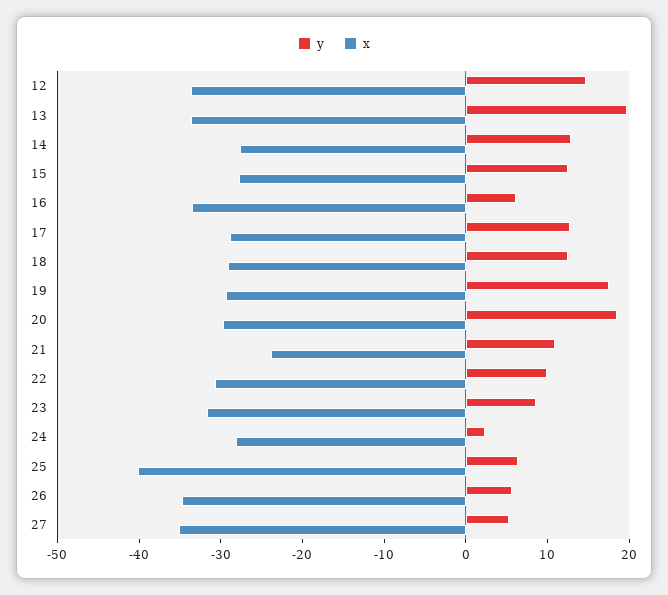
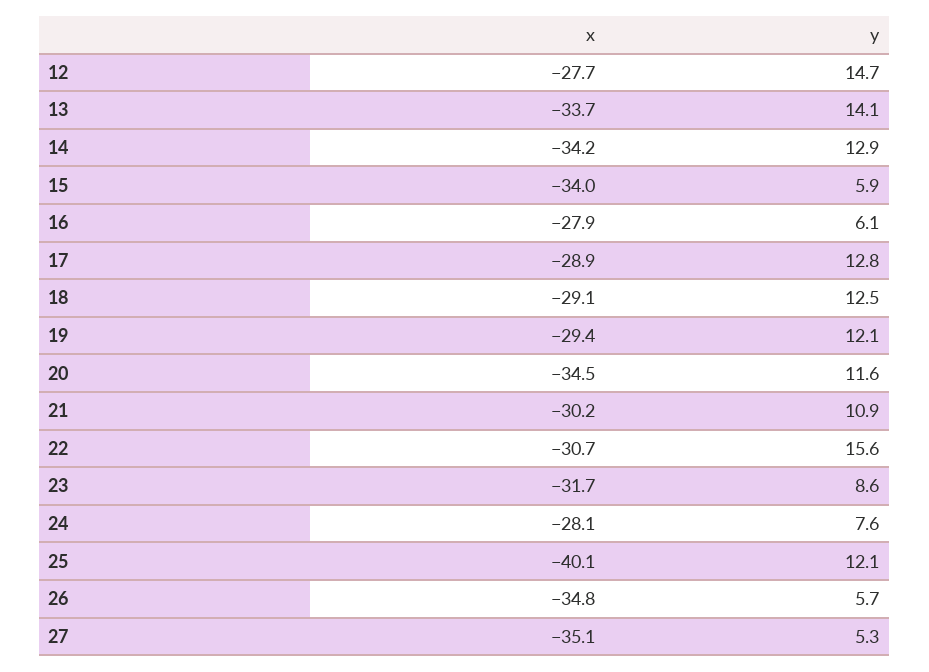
  {
    "y": {
      "12": 14.7,
-     "13": 20,
+     "13": 14.1,
      "14": 12.9,
-     "15": 12,
+     "15": 5.9,
      "16": 6.1,
      "17": 12.8,
      "18": 12.5,
-     "19": 18,
+     "19": 12.1,
-     "20": 18,
+     "20": 11.6,
      "21": 10.9,
-     "22": 10,
+     "22": 15.6,
      "23": 8.6,
-     "24": 2,
+     "24": 7.6,
-     "25": 6,
+     "25": 12.1,
      "26": 5.7,
      "27": 5.3
    },
    "x": {
-     "12": -34,
+     "12": -27.7,
      "13": -33.7,
-     "14": -28,
+     "14": -34.2,
-     "15": -28,
+     "15": -34,
-     "16": -34,
+     "16": -27.9,
      "17": -28.9,
      "18": -29.1,
      "19": -29.4,
-     "20": -30,
+     "20": -34.5,
-     "21": -24,
+     "21": -30.2,
      "22": -30.7,
      "23": -31.7,
      "24": -28.1,
      "25": -40.1,
      "26": -34.8,
      "27": -35.1
    }
  }

